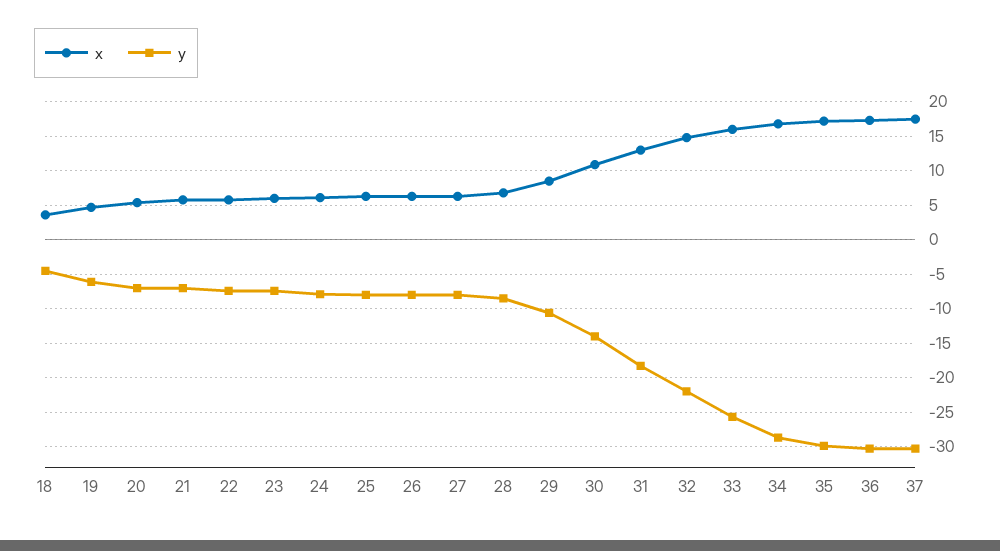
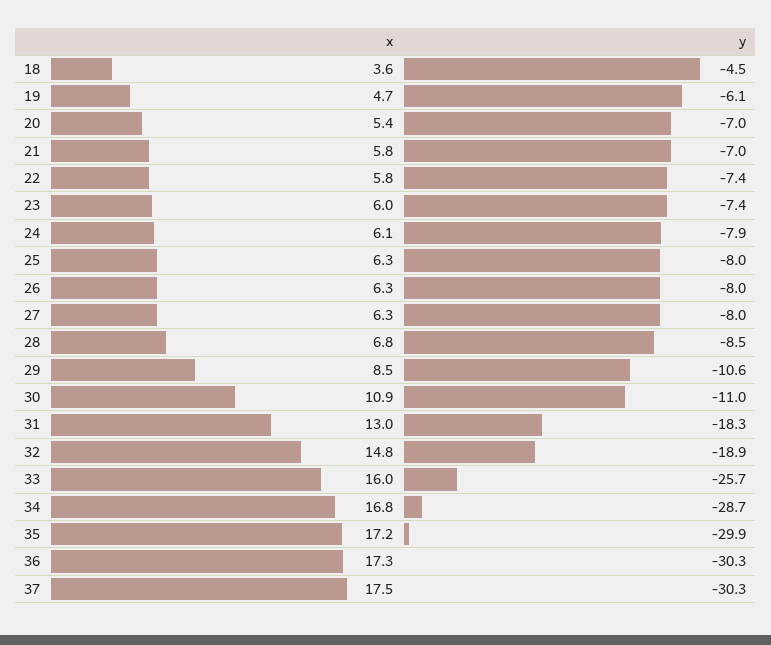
  {
    "x": {
      "18": 3.6,
      "19": 4.7,
      "20": 5.4,
      "21": 5.8,
      "22": 5.8,
      "23": 6,
      "24": 6.1,
      "25": 6.3,
      "26": 6.3,
      "27": 6.3,
      "28": 6.8,
      "29": 8.5,
      "30": 10.9,
      "31": 13,
      "32": 14.8,
      "33": 16,
      "34": 16.8,
      "35": 17.2,
      "36": 17.3,
      "37": 17.5
    },
    "y": {
      "18": -4.5,
      "19": -6.1,
      "20": -7,
      "21": -7,
      "22": -7.4,
      "23": -7.4,
      "24": -7.9,
      "25": -8,
      "26": -8,
      "27": -8,
      "28": -8.5,
      "29": -10.6,
-     "30": -14,
+     "30": -11,
      "31": -18.3,
-     "32": -22,
+     "32": -18.9,
      "33": -25.7,
      "34": -28.7,
      "35": -29.9,
      "36": -30.3,
      "37": -30.3
    }
  }

